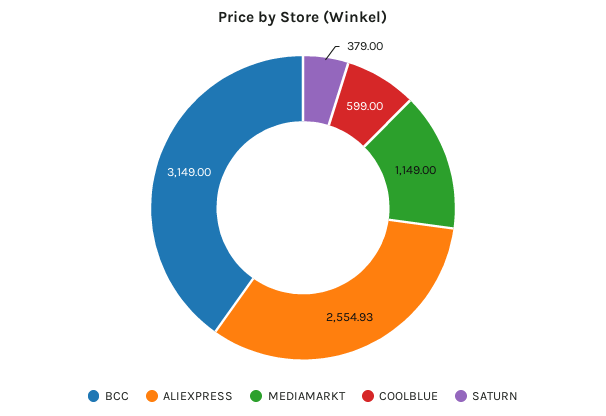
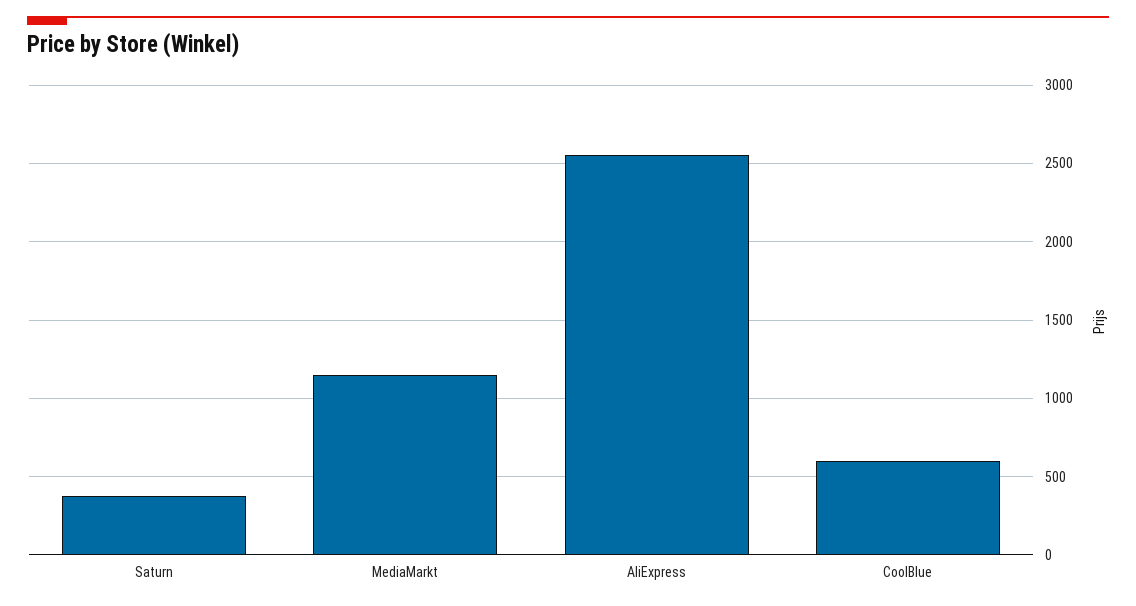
  {
-   "BCC": 3149,
    "ALIEXPRESS": 2554.93,
    "MEDIAMARKT": 1149,
    "COOLBLUE": 599,
    "SATURN": 379
  }

